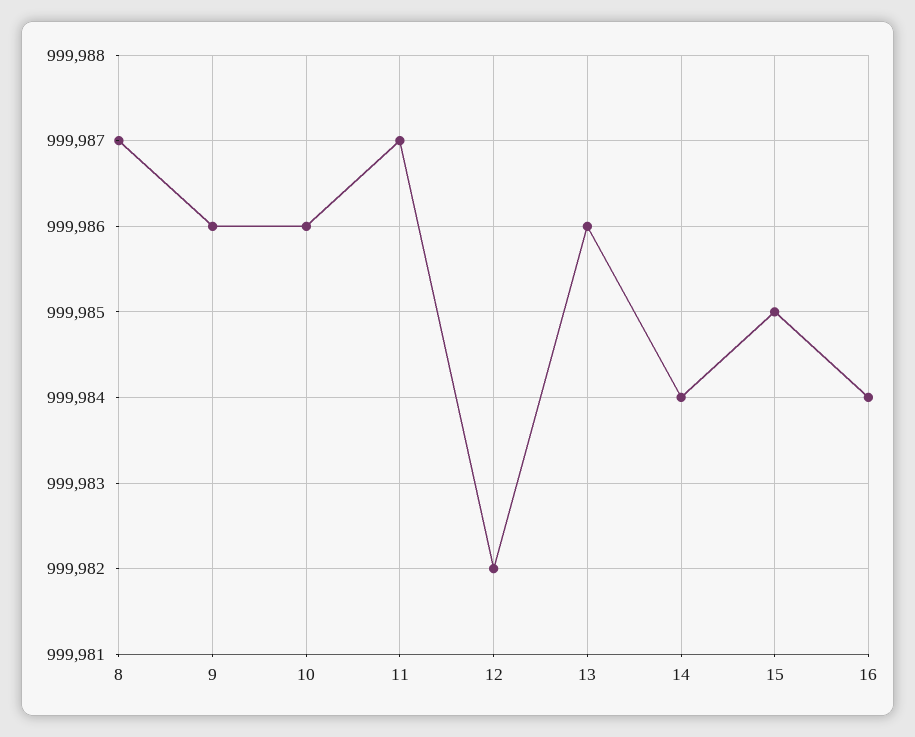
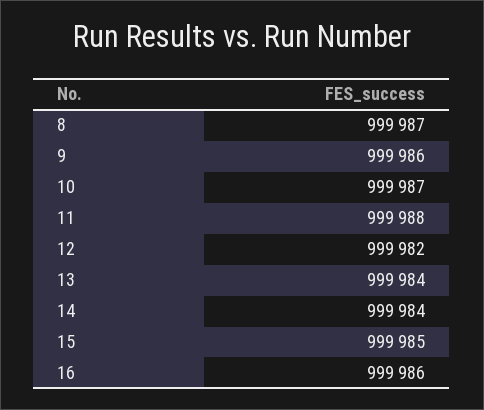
  {
    "8": 999987,
    "9": 999986,
-   "10": 999986,
+   "10": 999987,
-   "11": 999987,
+   "11": 999988,
    "12": 999982,
-   "13": 999986,
+   "13": 999984,
    "14": 999984,
    "15": 999985,
-   "16": 999984
+   "16": 999986
  }

